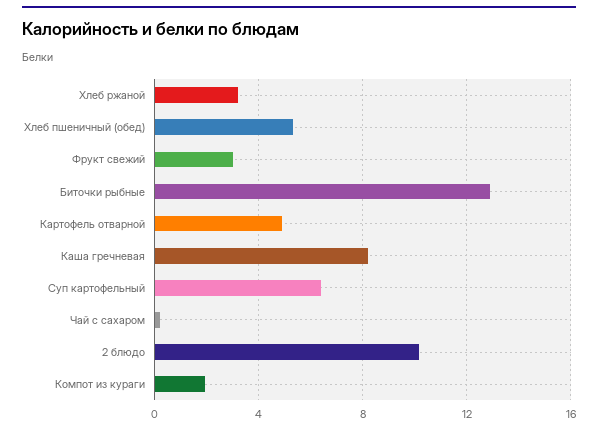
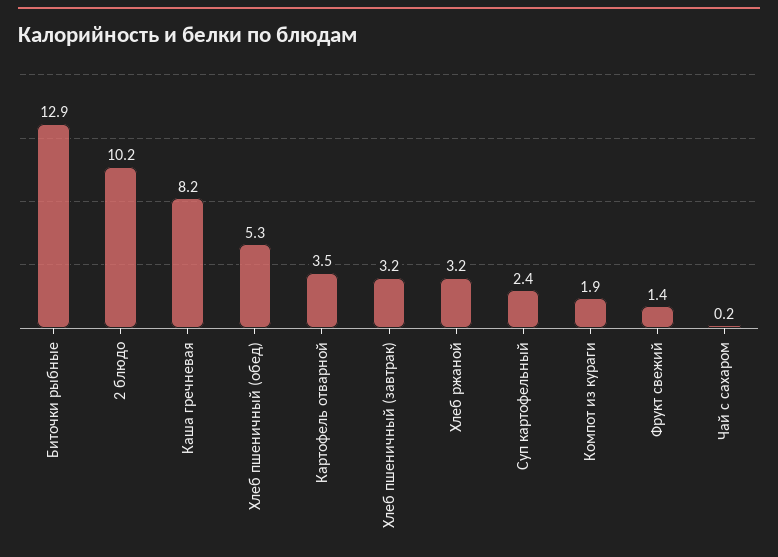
  {
    "Хлеб ржаной": 3.2,
    "Хлеб пшеничный (обед)": 5.3,
-   "Фрукт свежий": 3,
+   "Фрукт свежий": 1.4,
    "Биточки рыбные": 12.9,
-   "Картофель отварной": 5,
+   "Картофель отварной": 3.5,
    "Каша гречневая": 8.2,
-   "Суп картофельный": 6.5,
+   "Суп картофельный": 2.4,
    "Чай с сахаром": 0.2,
    "2 блюдо": 10.2,
-   "Компот из кураги": 1.9
+   "Компот из кураги": 1.9,
+   "Хлеб пшеничный (завтрак)": 3.2
  }

